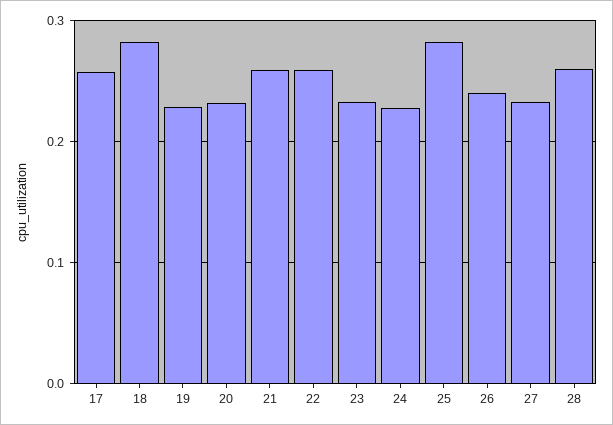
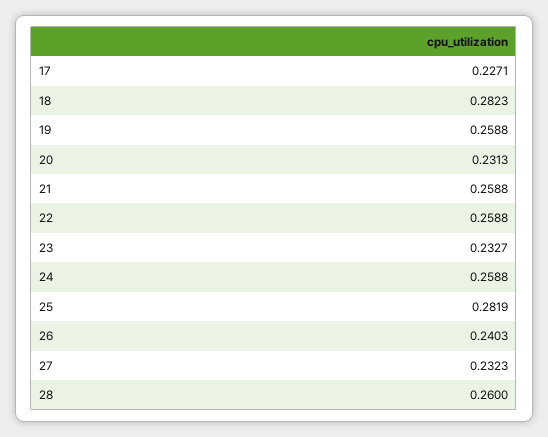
  {
-   "17": 0.26,
+   "17": 0.2271,
    "18": 0.2823,
-   "19": 0.23,
+   "19": 0.2588,
    "20": 0.2313,
    "21": 0.2588,
    "22": 0.2588,
    "23": 0.2327,
-   "24": 0.23,
+   "24": 0.2588,
    "25": 0.2819,
    "26": 0.2403,
    "27": 0.2323,
    "28": 0.26
  }

